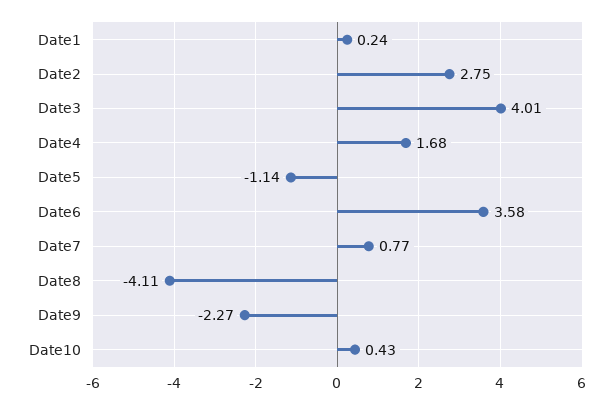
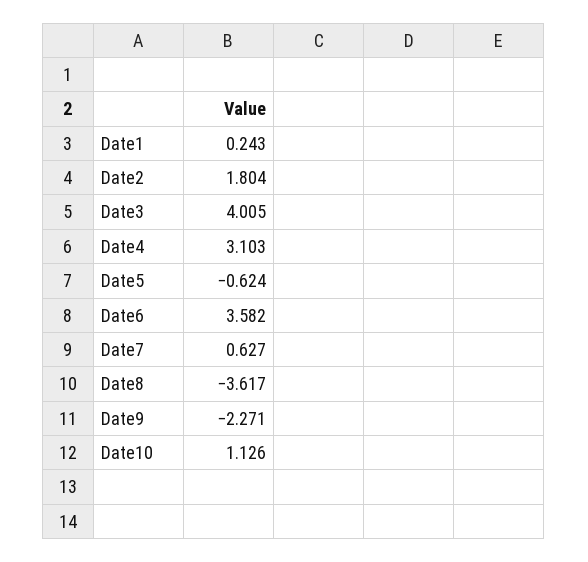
  {
    "Date1": 0.243,
-   "Date2": 2.75,
+   "Date2": 1.804,
    "Date3": 4.005,
-   "Date4": 1.68,
+   "Date4": 3.103,
-   "Date5": -1.14,
+   "Date5": -0.624,
    "Date6": 3.582,
-   "Date7": 0.77,
+   "Date7": 0.627,
-   "Date8": -4.11,
+   "Date8": -3.617,
    "Date9": -2.271,
-   "Date10": 0.43
+   "Date10": 1.126
  }

